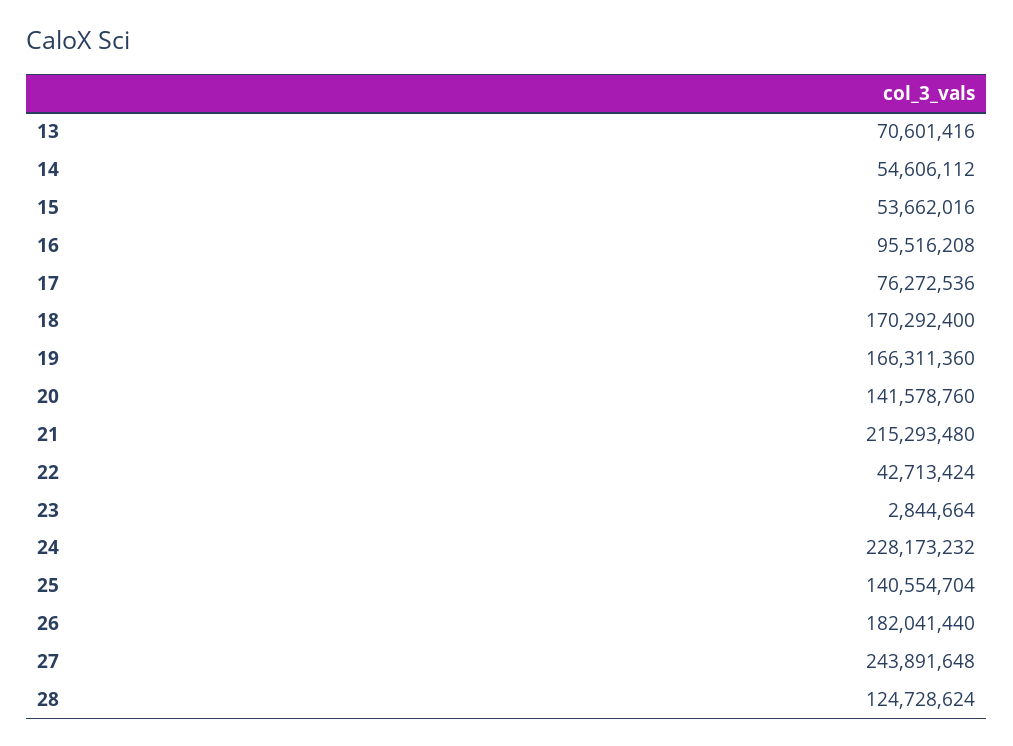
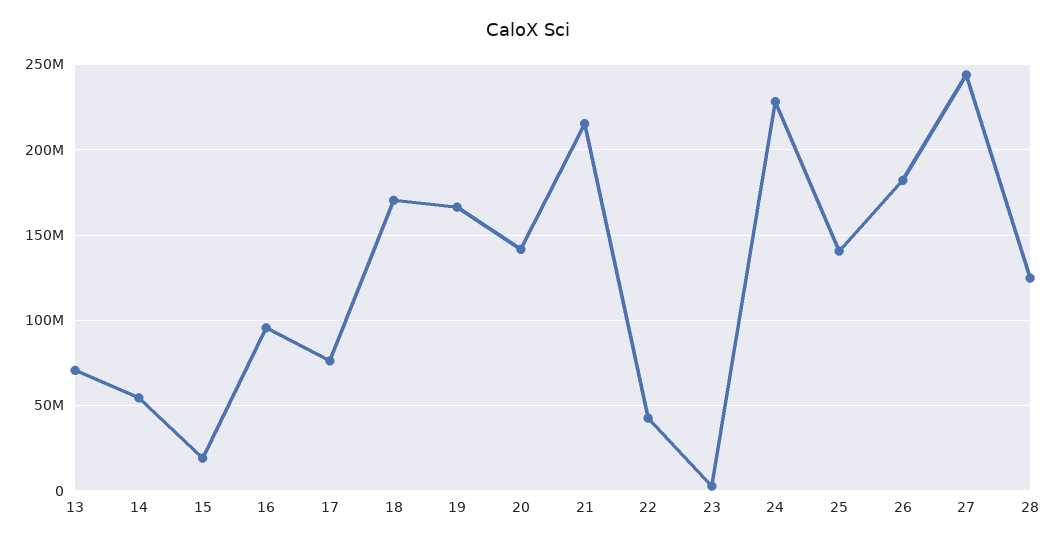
  {
    "13": 70601416,
    "14": 54606112,
-   "15": 53662016,
+   "15": 20000000,
    "16": 95516208,
    "17": 76272536,
    "18": 170292400,
    "19": 166311360,
    "20": 141578760,
    "21": 215293480,
    "22": 42713424,
    "23": 2844664,
    "24": 228173232,
    "25": 140554704,
    "26": 182041440,
    "27": 243891648,
    "28": 124728624
  }

